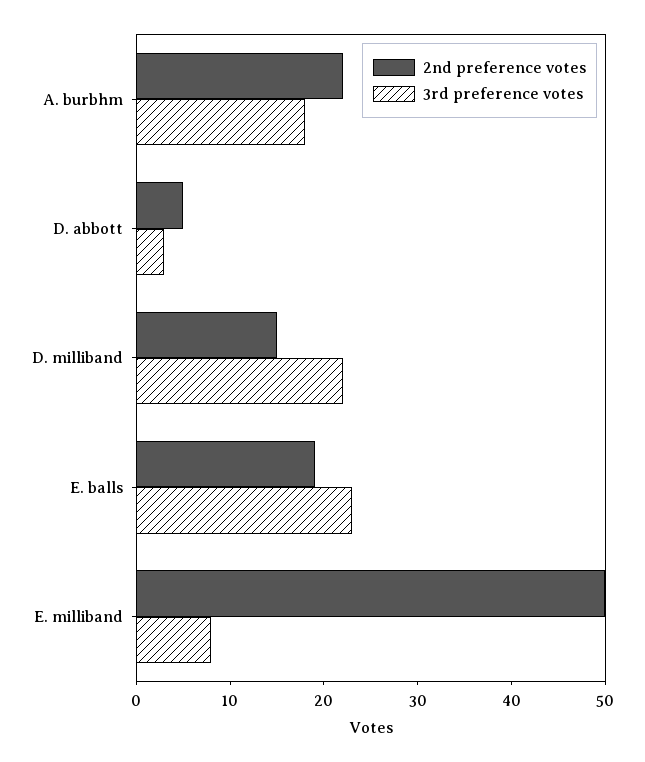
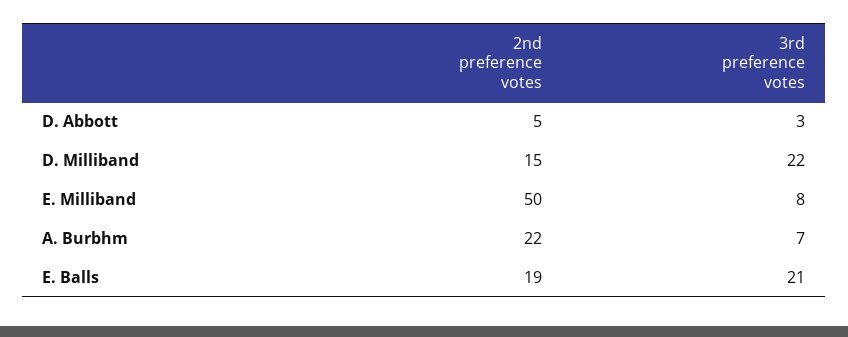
  {
    "2nd preference votes": {
      "A. burbhm": 22,
      "D. abbott": 5,
      "D. milliband": 15,
      "E. balls": 19,
      "E. milliband": 50
    },
    "3rd preference votes": {
-     "A. burbhm": 18,
+     "A. burbhm": 7,
      "D. abbott": 3,
      "D. milliband": 22,
-     "E. balls": 23,
+     "E. balls": 21,
      "E. milliband": 8
    }
  }

